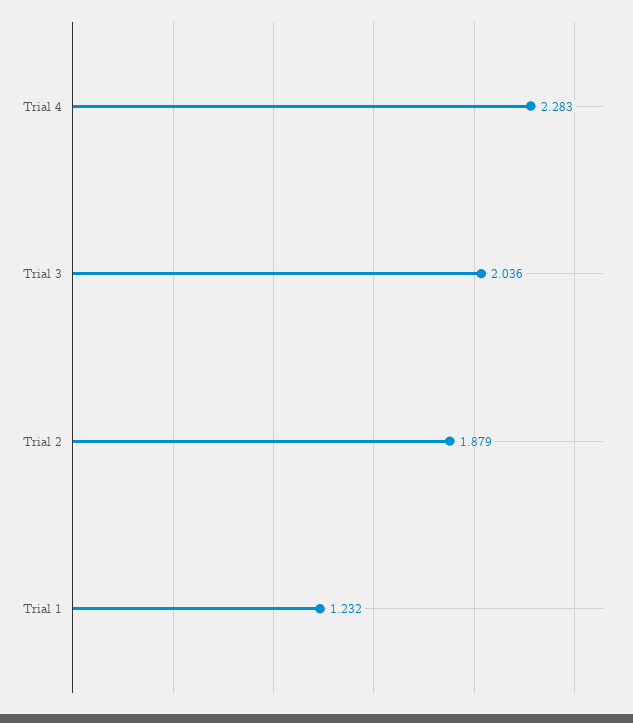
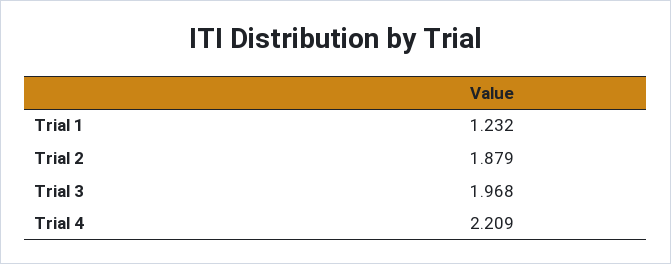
  {
-   "Trial 4": 2.283,
+   "Trial 4": 2.209,
-   "Trial 3": 2.036,
+   "Trial 3": 1.968,
    "Trial 2": 1.879,
    "Trial 1": 1.232
  }

